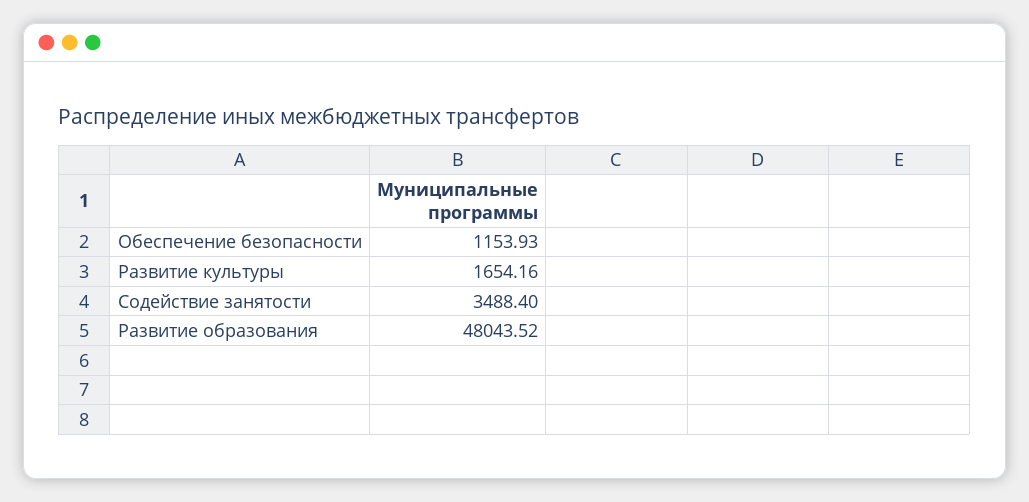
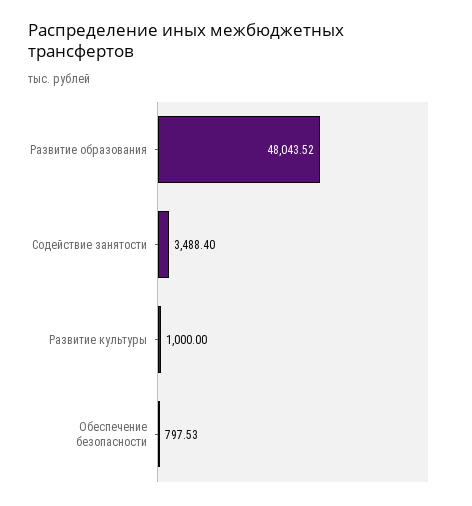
  {
-   "Обеспечение безопасности": 1153.93,
+   "Обеспечение безопасности": 797.53,
-   "Развитие культуры": 1654.16,
+   "Развитие культуры": 1000,
    "Содействие занятости": 3488.4,
    "Развитие образования": 48043.52
  }

